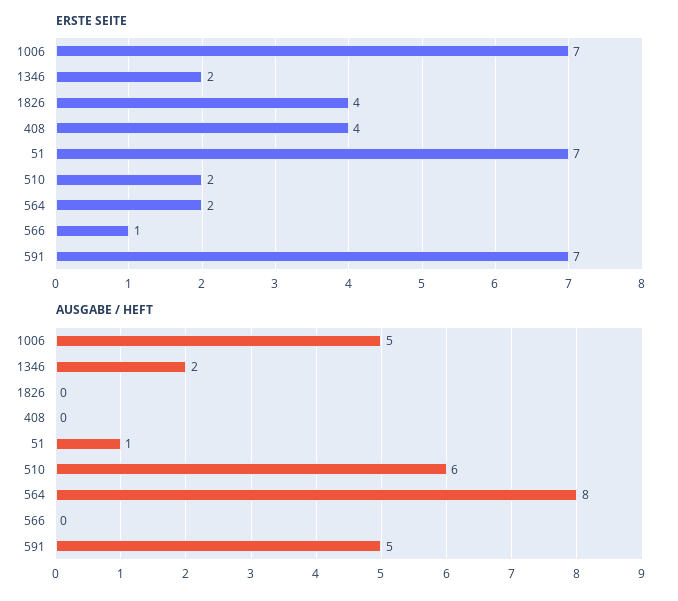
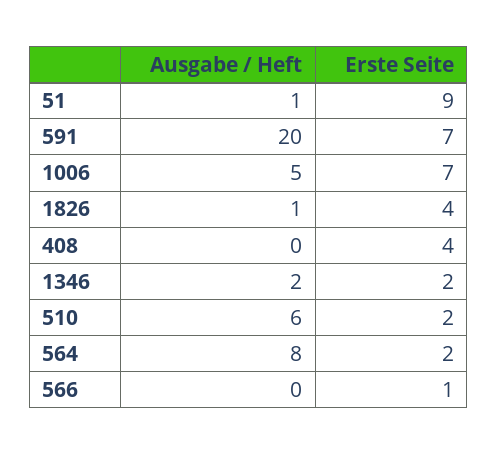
  {
    "ERSTE SEITE": {
      "1006": 7,
      "1346": 2,
      "1826": 4,
      "408": 4,
-     "51": 7,
+     "51": 9,
      "510": 2,
      "564": 2,
      "566": 1,
      "591": 7
    },
    "AUSGABE / HEFT": {
      "1006": 5,
      "1346": 2,
-     "1826": 0,
+     "1826": 1,
      "408": 0,
      "51": 1,
      "510": 6,
      "564": 8,
      "566": 0,
-     "591": 5
+     "591": 20
    }
  }

